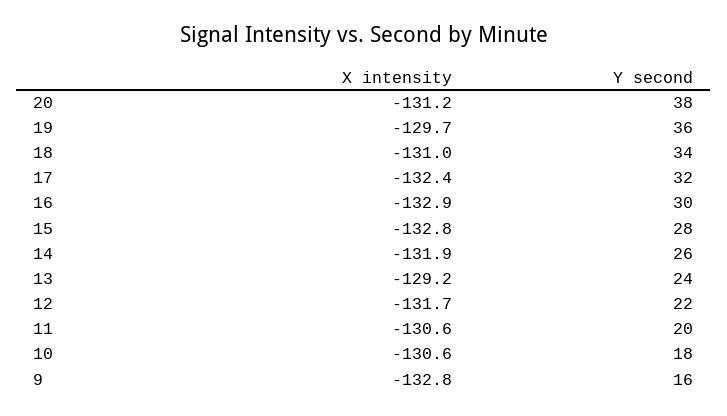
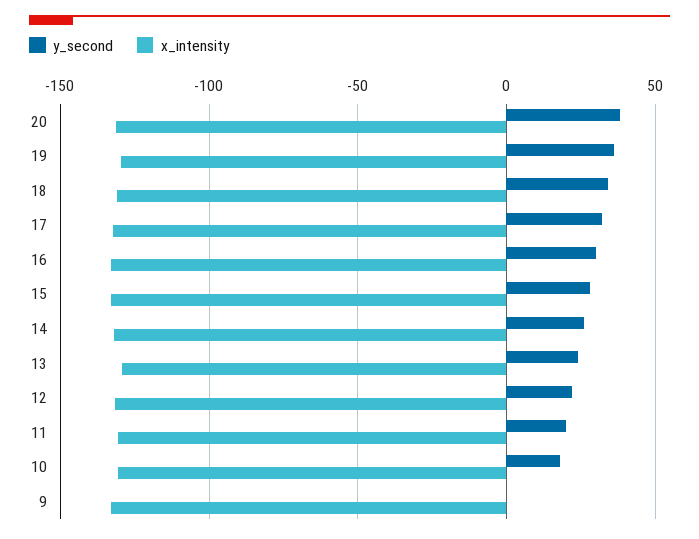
  {
    "X intensity": {
      "20": -131.2,
      "19": -129.7,
      "18": -131,
      "17": -132.4,
      "16": -132.9,
      "15": -132.8,
      "14": -131.9,
      "13": -129.2,
      "12": -131.7,
      "11": -130.6,
      "10": -130.6,
      "9": -132.8
    },
    "Y second": {
      "20": 38,
      "19": 36,
      "18": 34,
      "17": 32,
      "16": 30,
      "15": 28,
      "14": 26,
      "13": 24,
      "12": 22,
      "11": 20,
      "10": 18,
-     "9": 16
+     "9": 0
    }
  }

